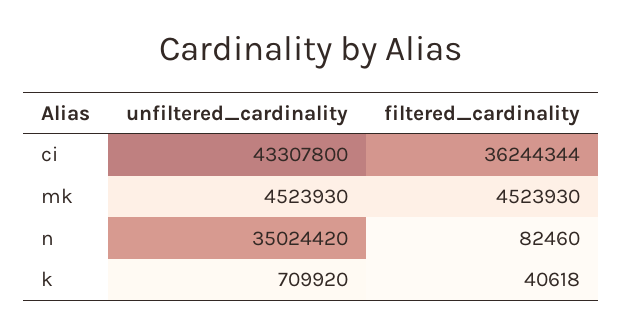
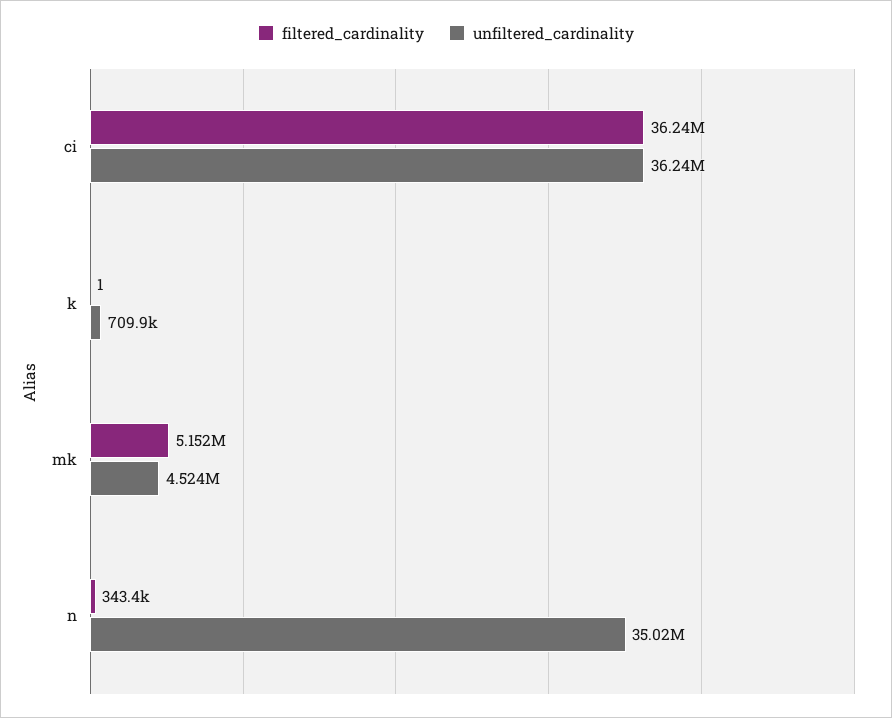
  {
    "unfiltered_cardinality": {
-     "ci": 43307800,
+     "ci": 36240000,
      "mk": 4523930,
      "n": 35024420,
      "k": 709920
    },
    "filtered_cardinality": {
      "ci": 36244344,
-     "mk": 4523930,
+     "mk": 5152000,
-     "n": 82460,
+     "n": 343400,
-     "k": 40618
+     "k": 1
    }
  }

